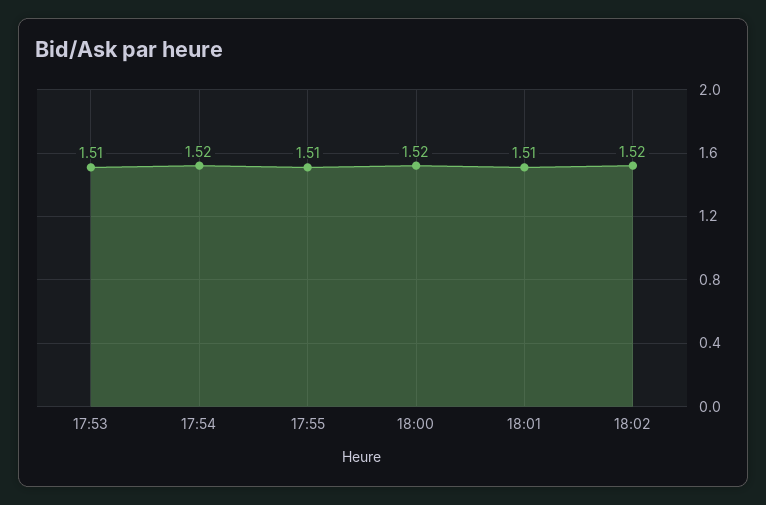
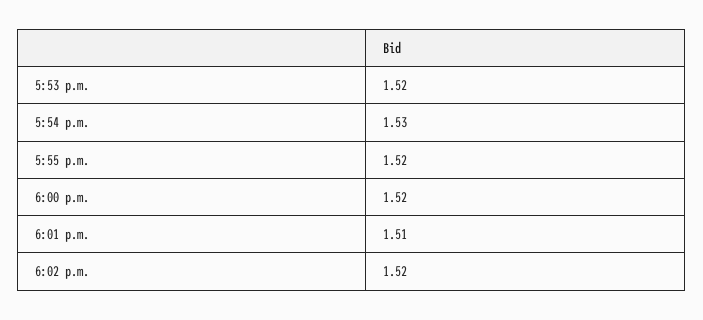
  {
-   "17:53": 1.51,
+   "17:53": 1.52,
-   "17:54": 1.52,
+   "17:54": 1.53,
-   "17:55": 1.51,
+   "17:55": 1.52,
    "18:00": 1.52,
    "18:01": 1.51,
    "18:02": 1.52
  }

